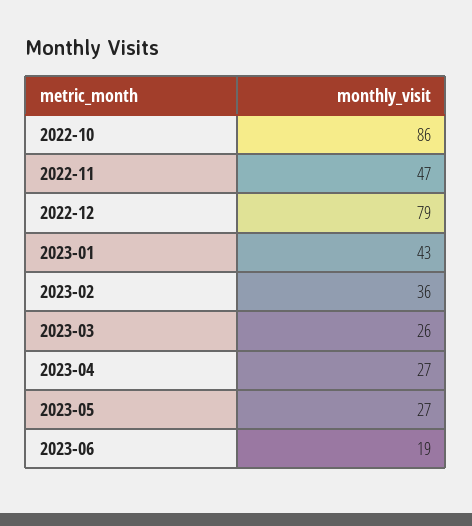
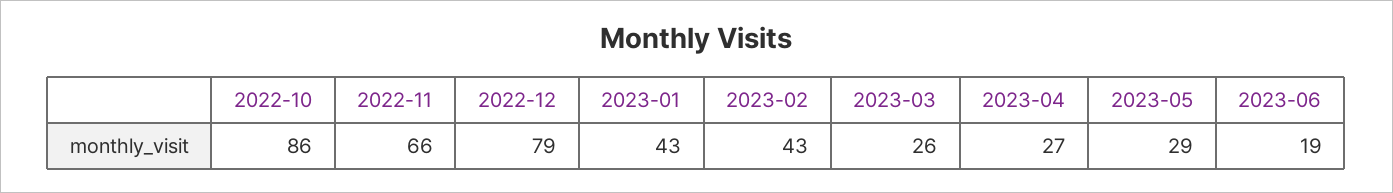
  {
    "2022-10": 86,
-   "2022-11": 47,
+   "2022-11": 66,
    "2022-12": 79,
    "2023-01": 43,
-   "2023-02": 36,
+   "2023-02": 43,
    "2023-03": 26,
    "2023-04": 27,
-   "2023-05": 27,
+   "2023-05": 29,
    "2023-06": 19
  }

